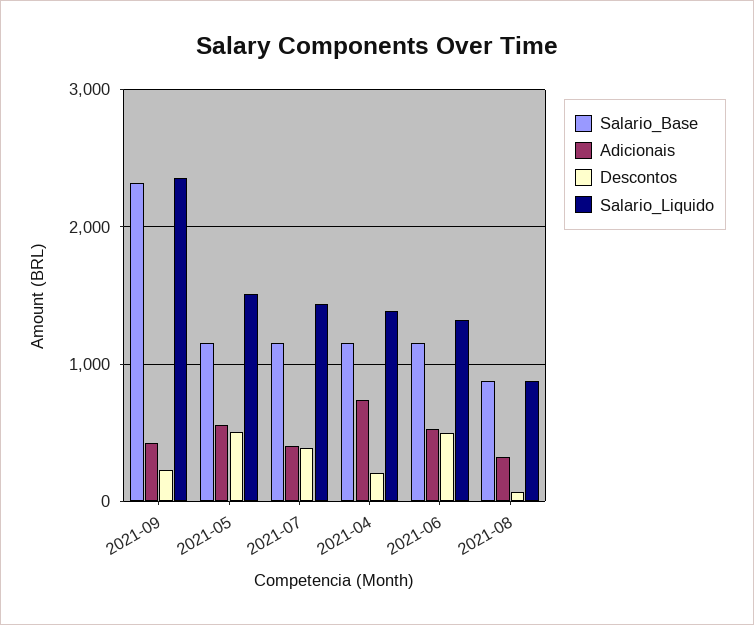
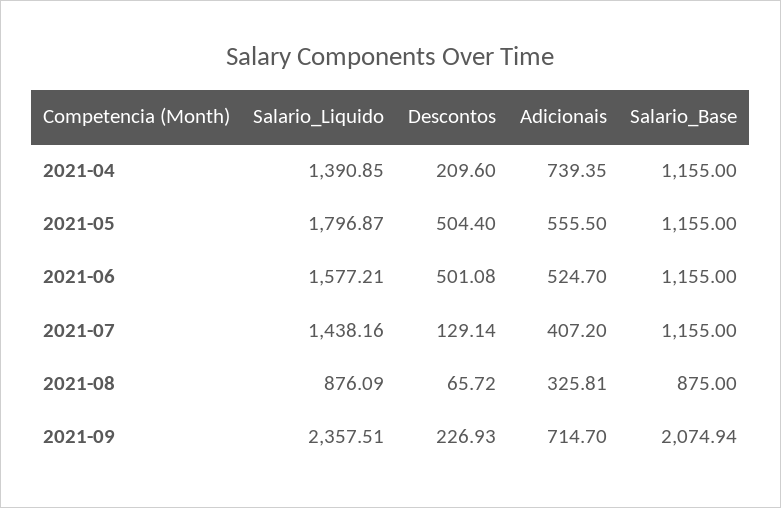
  {
    "Salario_Base": {
-     "2021-09": 2300,
+     "2021-09": 2074.94,
      "2021-05": 1155,
      "2021-07": 1155,
      "2021-04": 1155,
      "2021-06": 1155,
      "2021-08": 875
    },
    "Adicionais": {
-     "2021-09": 400,
+     "2021-09": 714.7,
      "2021-05": 555.5,
      "2021-07": 407.2,
      "2021-04": 739.35,
      "2021-06": 524.7,
      "2021-08": 325.81
    },
    "Descontos": {
      "2021-09": 226.93,
      "2021-05": 504.4,
-     "2021-07": 400,
+     "2021-07": 129.14,
      "2021-04": 209.6,
      "2021-06": 501.08,
      "2021-08": 65.72
    },
    "Salario_Liquido": {
      "2021-09": 2357.51,
-     "2021-05": 1500,
+     "2021-05": 1796.87,
      "2021-07": 1438.16,
      "2021-04": 1390.85,
-     "2021-06": 1300,
+     "2021-06": 1577.21,
      "2021-08": 876.09
    }
  }

